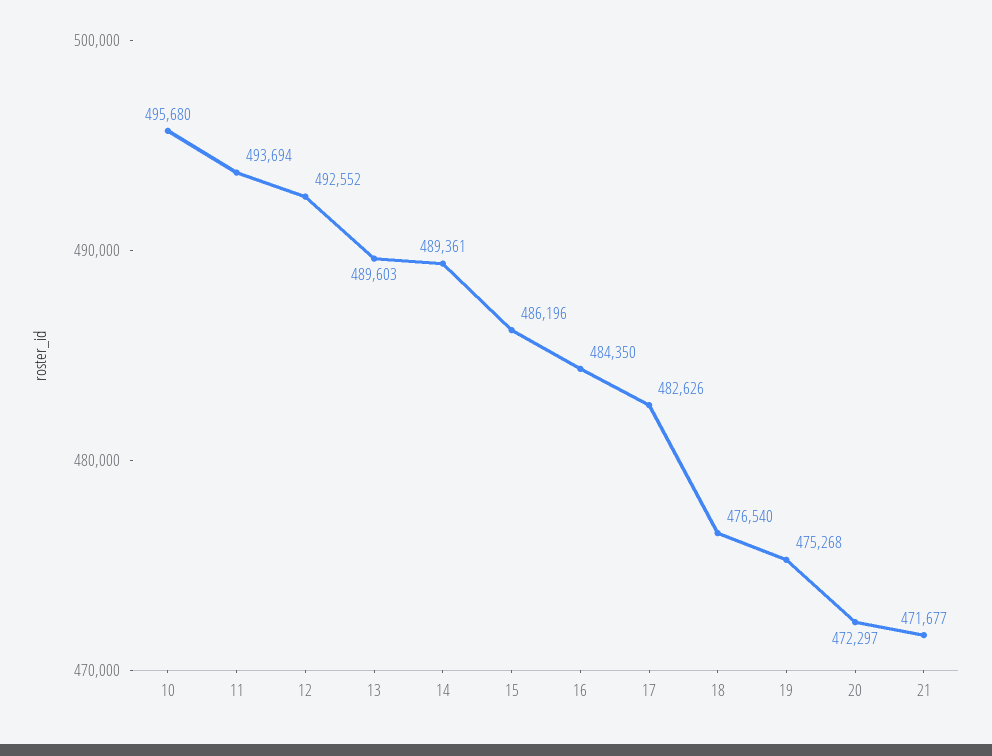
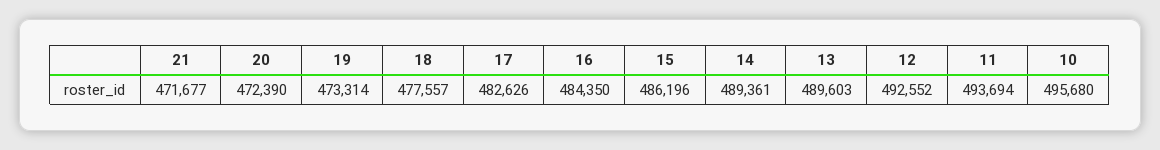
  {
    "10": 495680,
    "11": 493694,
    "12": 492552,
    "13": 489603,
    "14": 489361,
    "15": 486196,
    "16": 484350,
    "17": 482626,
-   "18": 476540,
+   "18": 477557,
-   "19": 475268,
+   "19": 473314,
-   "20": 472297,
+   "20": 472390,
    "21": 471677
  }

